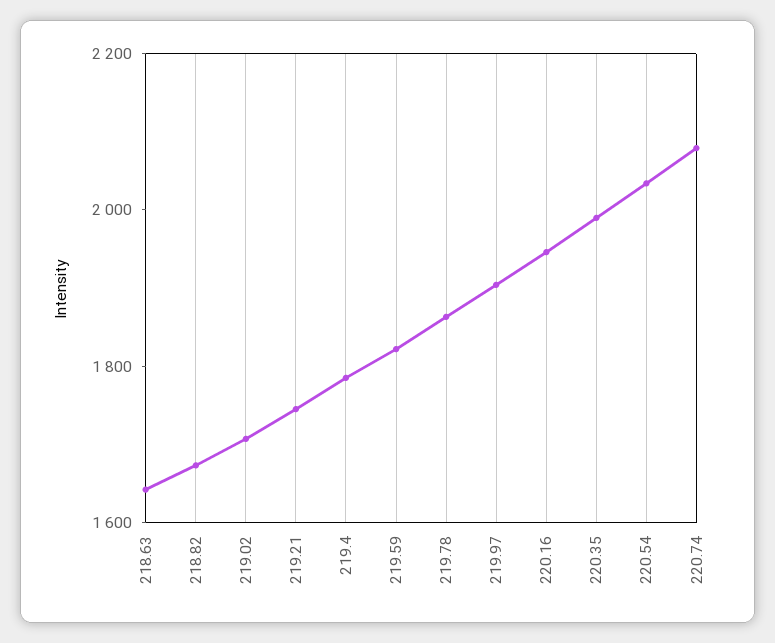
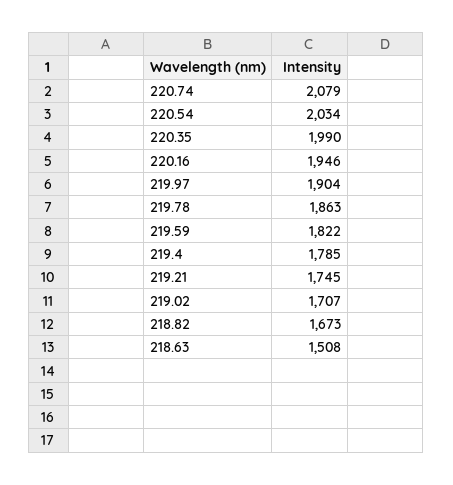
  {
-   "218.63": 1650,
+   "218.63": 1508,
    "218.82": 1673,
    "219.02": 1707,
    "219.21": 1745,
    "219.4": 1785,
    "219.59": 1822,
    "219.78": 1863,
    "219.97": 1904,
    "220.16": 1946,
    "220.35": 1990,
    "220.54": 2034,
    "220.74": 2079
  }

